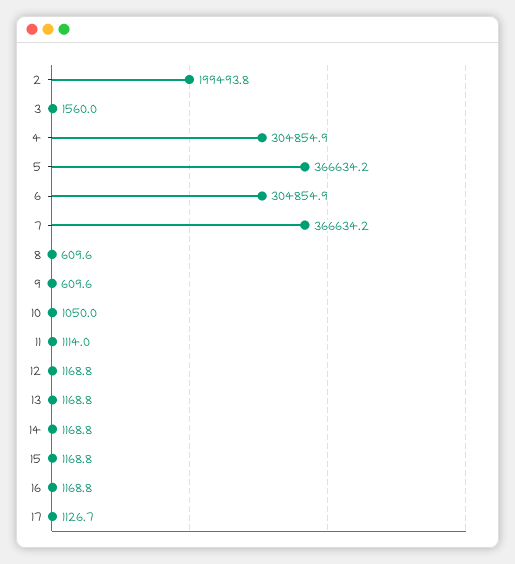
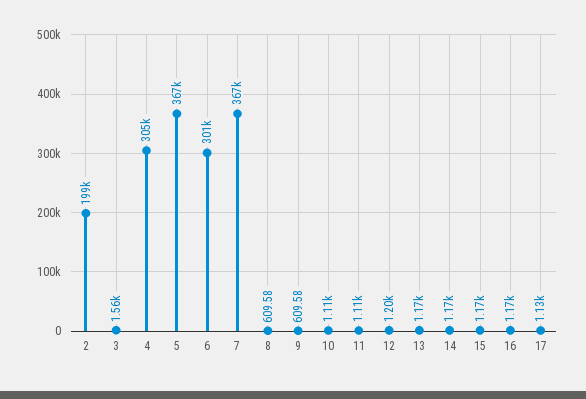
  {
    "2": 199493.8,
    "3": 1560,
    "4": 304854.9,
    "5": 366634.2,
-   "6": 304854.9,
+   "6": 301000,
    "7": 366634.2,
    "8": 609.58,
    "9": 609.58,
-   "10": 1050,
+   "10": 1110,
    "11": 1114,
-   "12": 1168.8,
+   "12": 1200,
    "13": 1168.8,
    "14": 1168.8,
    "15": 1168.8,
    "16": 1168.8,
    "17": 1126.7
  }

